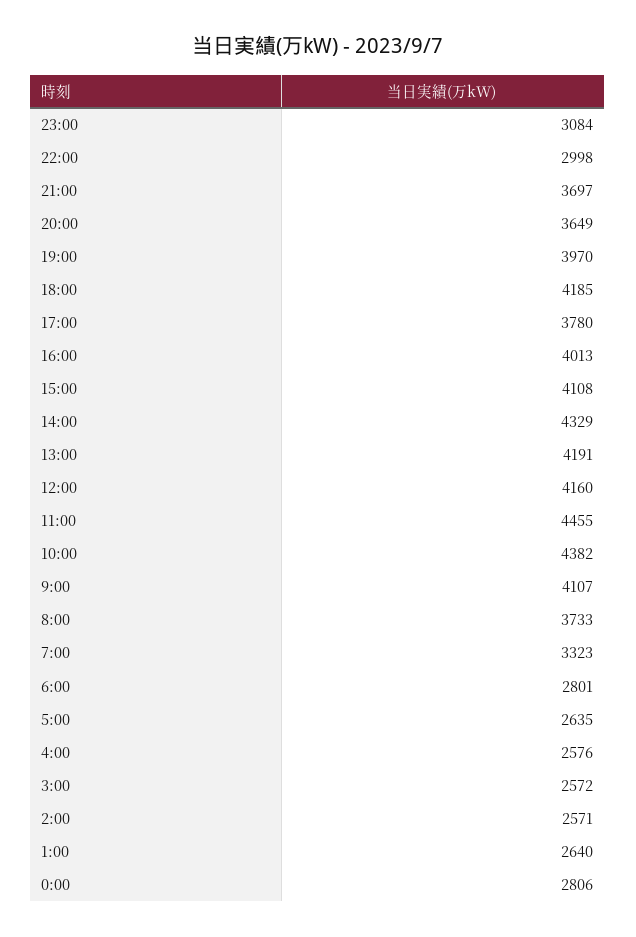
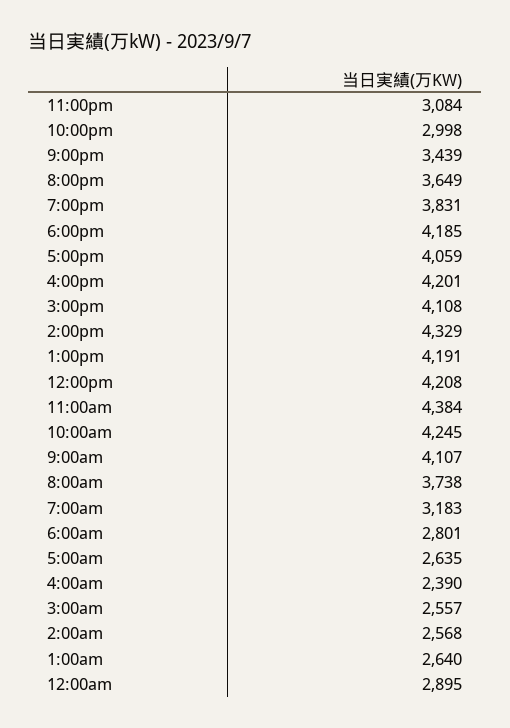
  {
    "23:00": 3084,
    "22:00": 2998,
-   "21:00": 3697,
+   "21:00": 3439,
    "20:00": 3649,
-   "19:00": 3970,
+   "19:00": 3831,
    "18:00": 4185,
-   "17:00": 3780,
+   "17:00": 4059,
-   "16:00": 4013,
+   "16:00": 4201,
    "15:00": 4108,
    "14:00": 4329,
    "13:00": 4191,
-   "12:00": 4160,
+   "12:00": 4208,
-   "11:00": 4455,
+   "11:00": 4384,
-   "10:00": 4382,
+   "10:00": 4245,
    "9:00": 4107,
-   "8:00": 3733,
+   "8:00": 3738,
-   "7:00": 3323,
+   "7:00": 3183,
    "6:00": 2801,
    "5:00": 2635,
-   "4:00": 2576,
+   "4:00": 2390,
-   "3:00": 2572,
+   "3:00": 2557,
-   "2:00": 2571,
+   "2:00": 2568,
    "1:00": 2640,
-   "0:00": 2806
+   "0:00": 2895
  }

